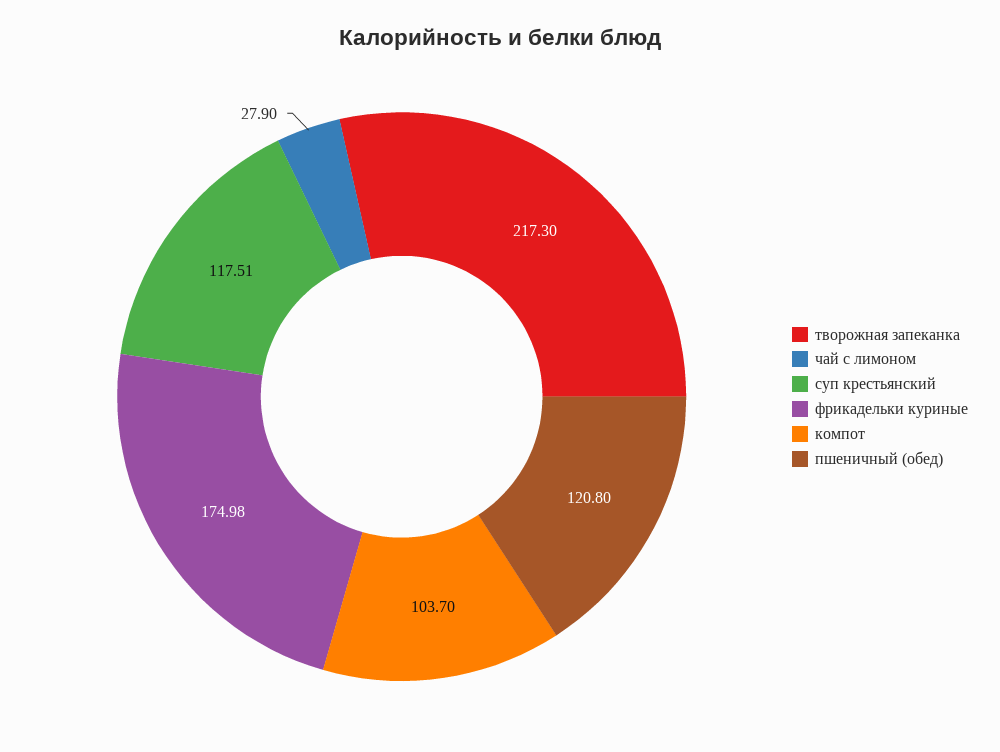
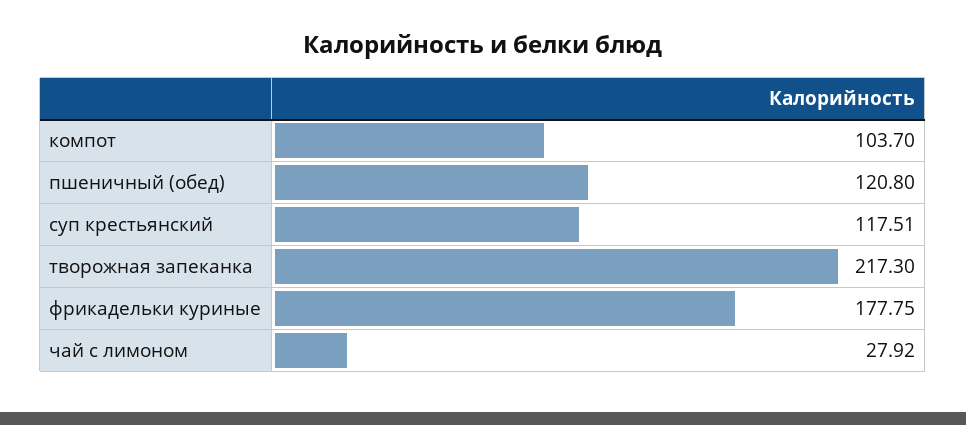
  {
    "творожная запеканка": 217.3,
-   "чай с лимоном": 27.9,
+   "чай с лимоном": 27.92,
    "суп крестьянский": 117.51,
-   "фрикадельки куриные": 174.98,
+   "фрикадельки куриные": 177.75,
    "компот": 103.7,
    "пшеничный (обед)": 120.8
  }

